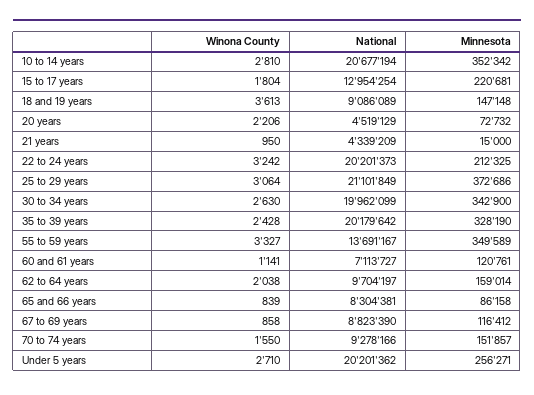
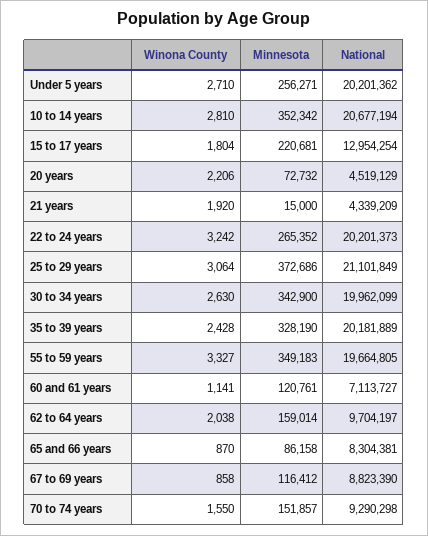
  {
    "Winona County": {
      "10 to 14 years": 2810,
      "15 to 17 years": 1804,
-     "18 and 19 years": 3613,
      "20 years": 2206,
-     "21 years": 950,
+     "21 years": 1920,
      "22 to 24 years": 3242,
      "25 to 29 years": 3064,
      "30 to 34 years": 2630,
      "35 to 39 years": 2428,
      "55 to 59 years": 3327,
      "60 and 61 years": 1141,
      "62 to 64 years": 2038,
-     "65 and 66 years": 839,
+     "65 and 66 years": 870,
      "67 to 69 years": 858,
      "70 to 74 years": 1550,
      "Under 5 years": 2710
    },
    "National": {
      "10 to 14 years": 20677194,
      "15 to 17 years": 12954254,
-     "18 and 19 years": 9086089,
      "20 years": 4519129,
      "21 years": 4339209,
      "22 to 24 years": 20201373,
      "25 to 29 years": 21101849,
      "30 to 34 years": 19962099,
-     "35 to 39 years": 20179642,
+     "35 to 39 years": 20181889,
-     "55 to 59 years": 13691167,
+     "55 to 59 years": 19664805,
      "60 and 61 years": 7113727,
      "62 to 64 years": 9704197,
      "65 and 66 years": 8304381,
      "67 to 69 years": 8823390,
-     "70 to 74 years": 9278166,
+     "70 to 74 years": 9290298,
      "Under 5 years": 20201362
    },
    "Minnesota": {
      "10 to 14 years": 352342,
      "15 to 17 years": 220681,
-     "18 and 19 years": 147148,
      "20 years": 72732,
      "21 years": 15000,
-     "22 to 24 years": 212325,
+     "22 to 24 years": 265352,
      "25 to 29 years": 372686,
      "30 to 34 years": 342900,
      "35 to 39 years": 328190,
-     "55 to 59 years": 349589,
+     "55 to 59 years": 349183,
      "60 and 61 years": 120761,
      "62 to 64 years": 159014,
      "65 and 66 years": 86158,
      "67 to 69 years": 116412,
      "70 to 74 years": 151857,
      "Under 5 years": 256271
    }
  }

